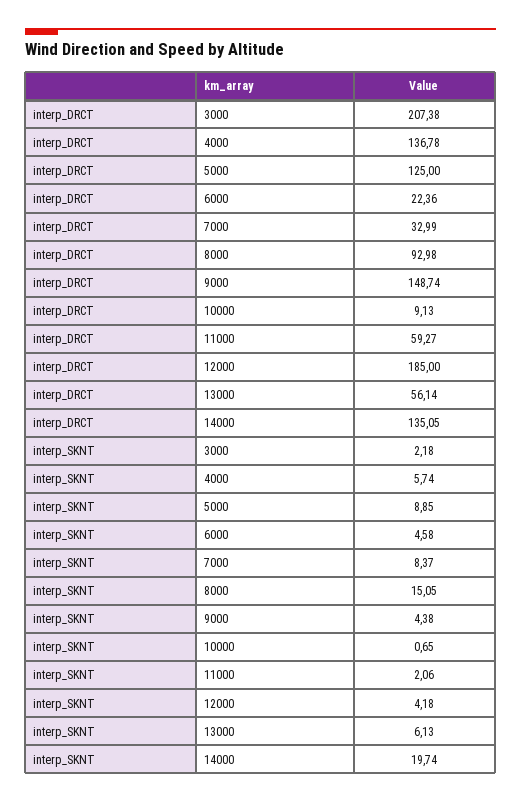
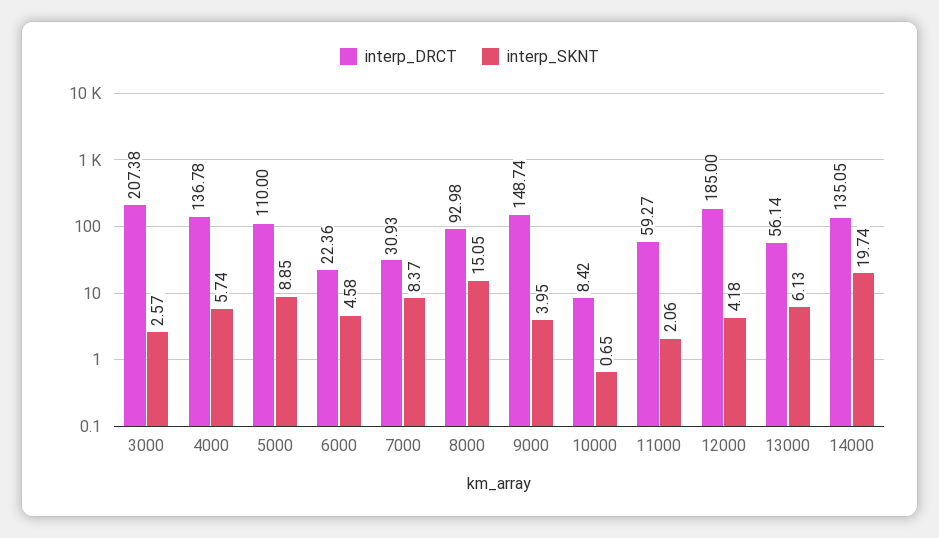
  {
    "interp_DRCT": {
      "3000": 207.38,
      "4000": 136.78,
-     "5000": 125,
+     "5000": 110,
      "6000": 22.36,
-     "7000": 32.99,
+     "7000": 30.93,
      "8000": 92.98,
      "9000": 148.74,
-     "10000": 9.13,
+     "10000": 8.42,
      "11000": 59.27,
      "12000": 185,
      "13000": 56.14,
      "14000": 135.05
    },
    "interp_SKNT": {
-     "3000": 2.18,
+     "3000": 2.57,
      "4000": 5.74,
      "5000": 8.85,
      "6000": 4.58,
      "7000": 8.37,
      "8000": 15.05,
-     "9000": 4.38,
+     "9000": 3.95,
      "10000": 0.65,
      "11000": 2.06,
      "12000": 4.18,
      "13000": 6.13,
      "14000": 19.74
    }
  }

